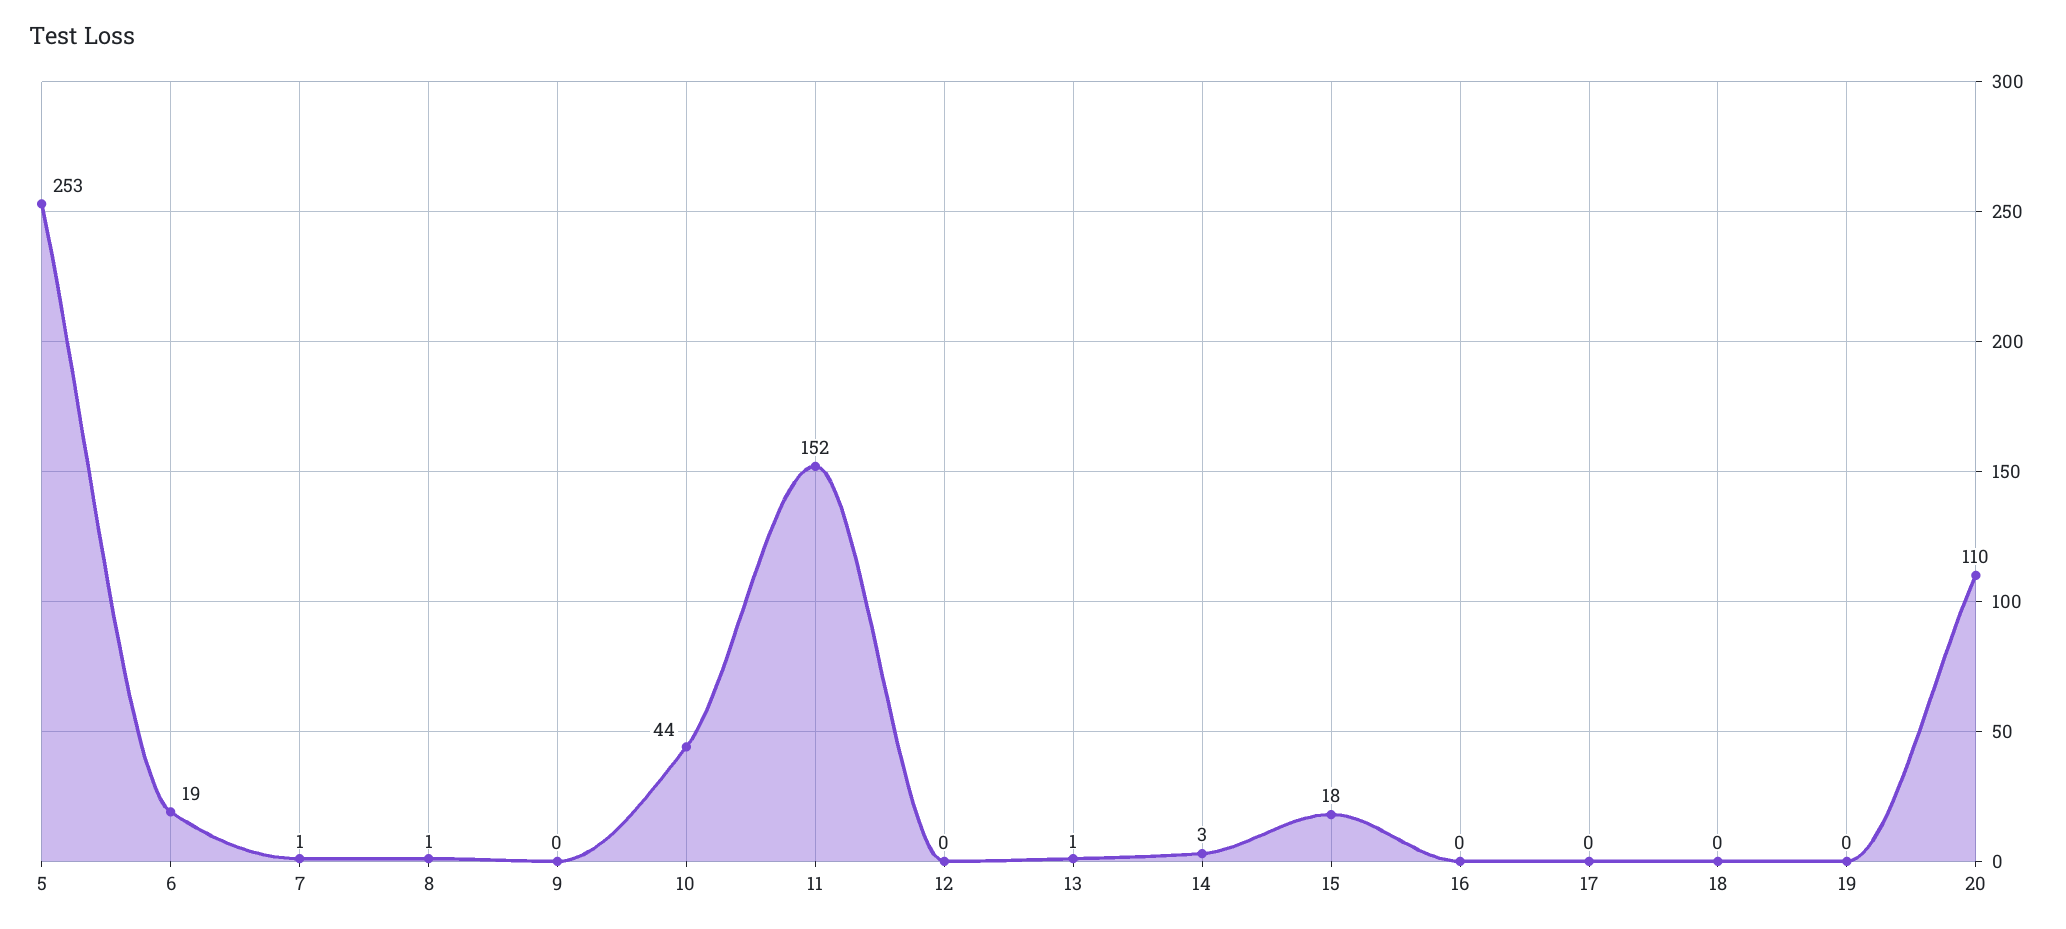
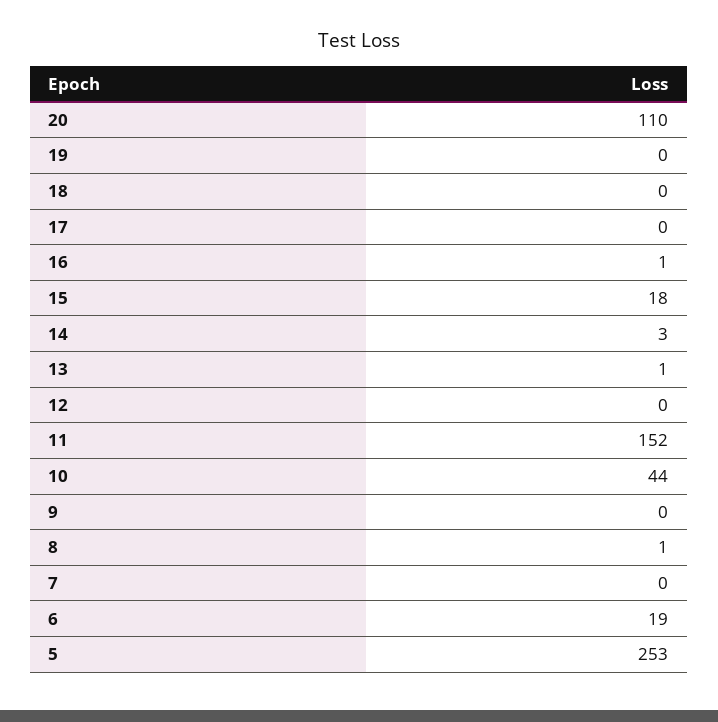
  {
    "5": 253,
    "6": 19,
-   "7": 1,
+   "7": 0,
    "8": 1,
    "9": 0,
    "10": 44,
    "11": 152,
    "12": 0,
    "13": 1,
    "14": 3,
    "15": 18,
-   "16": 0,
+   "16": 1,
    "17": 0,
    "18": 0,
    "19": 0,
    "20": 110
  }

